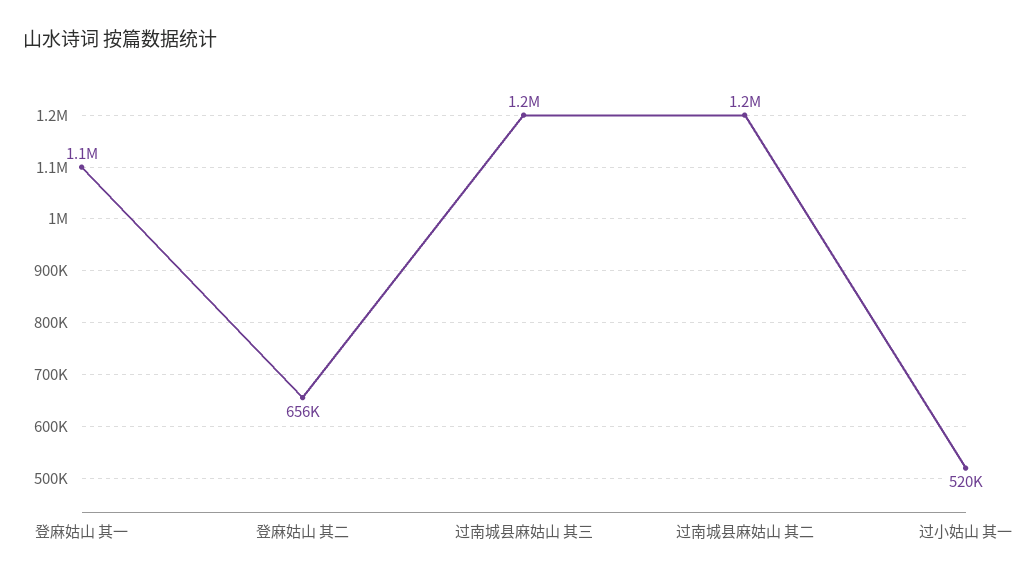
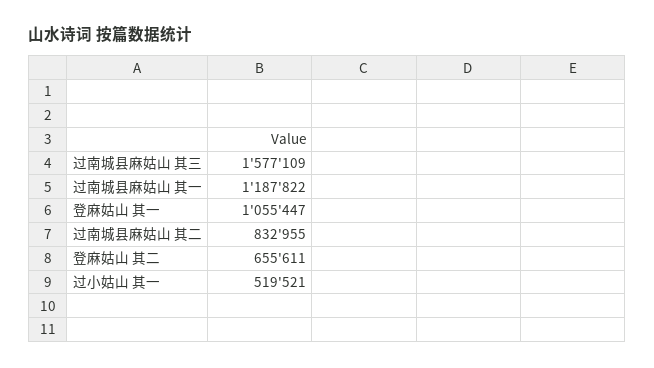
  {
    "登麻姑山 其一": 1055447,
    "登麻姑山 其二": 655611,
-   "过南城县麻姑山 其三": 1200000,
+   "过南城县麻姑山 其三": 1577109,
-   "过南城县麻姑山 其二": 1200000,
+   "过南城县麻姑山 其二": 832955,
-   "过小姑山 其一": 519521
+   "过小姑山 其一": 519521,
+   "过南城县麻姑山 其一": 1187822
  }

